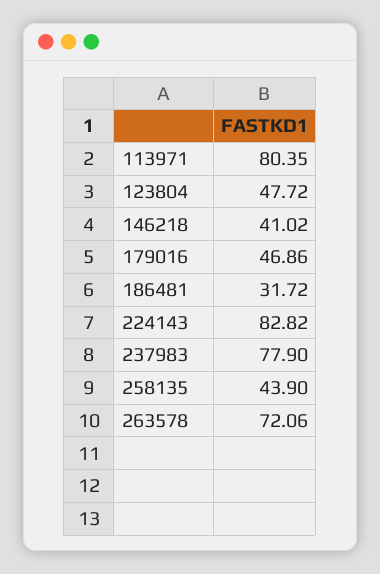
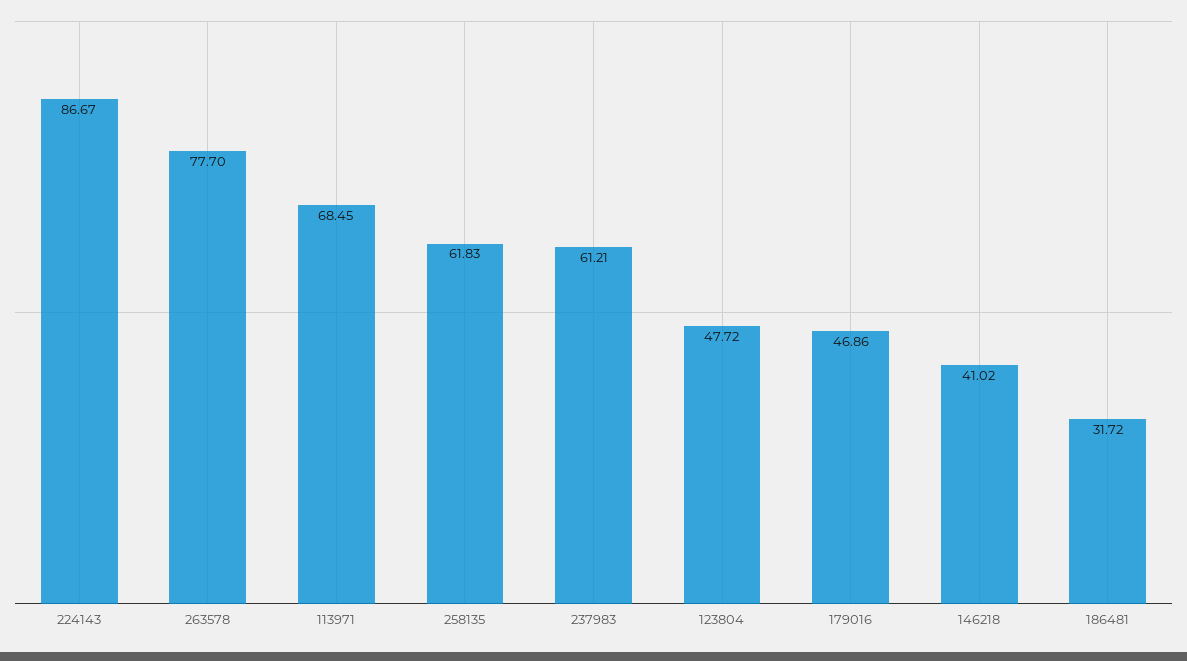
  {
-   "113971": 80.35,
+   "113971": 68.45,
    "123804": 47.72,
    "146218": 41.02,
    "179016": 46.86,
    "186481": 31.72,
-   "224143": 82.82,
+   "224143": 86.67,
-   "237983": 77.9,
+   "237983": 61.21,
-   "258135": 43.9,
+   "258135": 61.83,
-   "263578": 72.06
+   "263578": 77.7
  }

